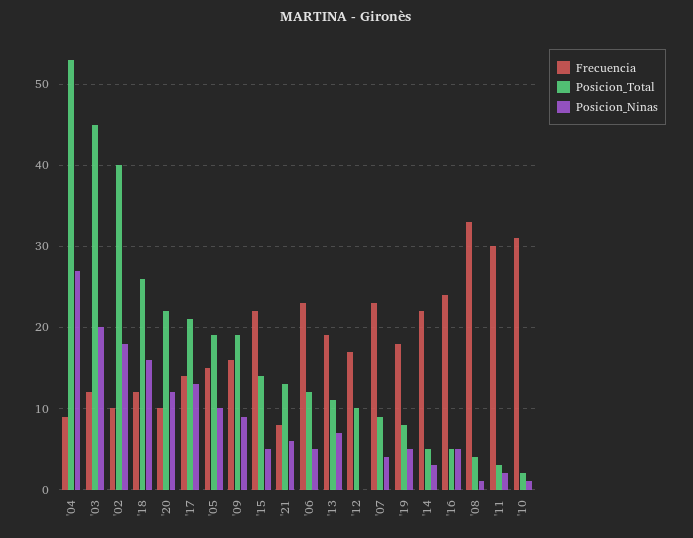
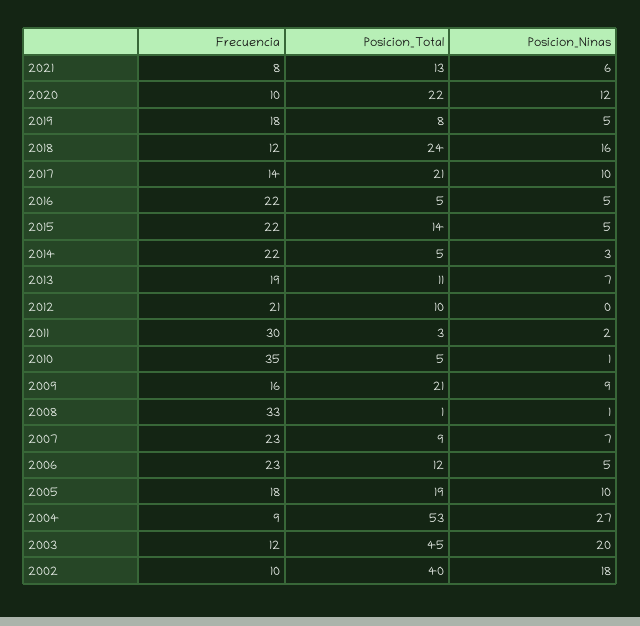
  {
    "Frecuencia": {
      "'04": 9,
      "'03": 12,
      "'02": 10,
      "'18": 12,
      "'20": 10,
      "'17": 14,
-     "'05": 15,
+     "'05": 18,
      "'09": 16,
      "'15": 22,
      "'21": 8,
      "'06": 23,
      "'13": 19,
-     "'12": 17,
+     "'12": 21,
      "'07": 23,
      "'19": 18,
      "'14": 22,
-     "'16": 24,
+     "'16": 22,
      "'08": 33,
      "'11": 30,
-     "'10": 31
+     "'10": 35
    },
    "Posicion_Total": {
      "'04": 53,
      "'03": 45,
      "'02": 40,
-     "'18": 26,
+     "'18": 24,
      "'20": 22,
      "'17": 21,
      "'05": 19,
-     "'09": 19,
+     "'09": 21,
      "'15": 14,
      "'21": 13,
      "'06": 12,
      "'13": 11,
      "'12": 10,
      "'07": 9,
      "'19": 8,
      "'14": 5,
      "'16": 5,
-     "'08": 4,
+     "'08": 1,
      "'11": 3,
-     "'10": 2
+     "'10": 5
    },
    "Posicion_Ninas": {
      "'04": 27,
      "'03": 20,
      "'02": 18,
      "'18": 16,
      "'20": 12,
-     "'17": 13,
+     "'17": 10,
      "'05": 10,
      "'09": 9,
      "'15": 5,
      "'21": 6,
      "'06": 5,
      "'13": 7,
      "'12": 0,
-     "'07": 4,
+     "'07": 7,
      "'19": 5,
      "'14": 3,
      "'16": 5,
      "'08": 1,
      "'11": 2,
      "'10": 1
    }
  }

